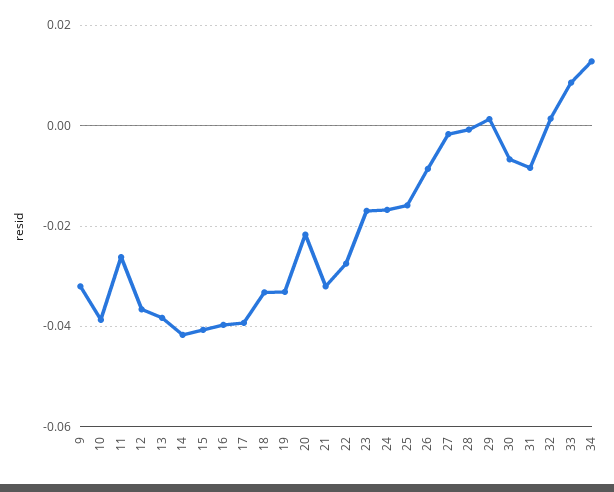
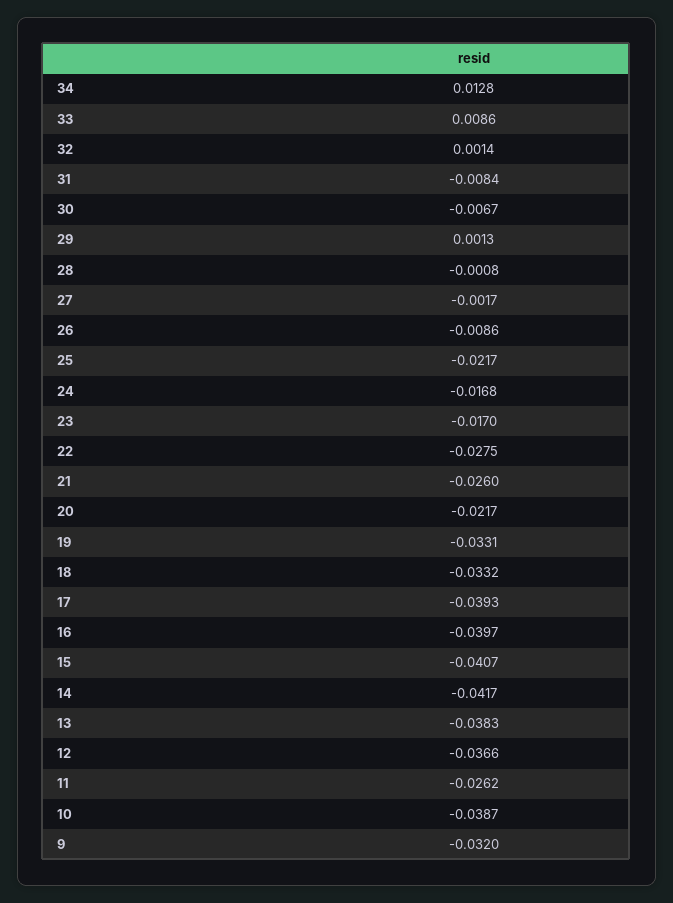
  {
    "9": -0.032,
    "10": -0.0387,
    "11": -0.0262,
    "12": -0.0366,
    "13": -0.0383,
    "14": -0.0417,
    "15": -0.0407,
    "16": -0.0397,
    "17": -0.0393,
    "18": -0.0332,
    "19": -0.0331,
    "20": -0.0217,
-   "21": -0.032,
+   "21": -0.026,
    "22": -0.0275,
    "23": -0.017,
    "24": -0.0168,
-   "25": -0.016,
+   "25": -0.0217,
    "26": -0.0086,
    "27": -0.0017,
    "28": -0.0008,
    "29": 0.0013,
    "30": -0.0067,
    "31": -0.0084,
    "32": 0.0014,
    "33": 0.0086,
    "34": 0.0128
  }

